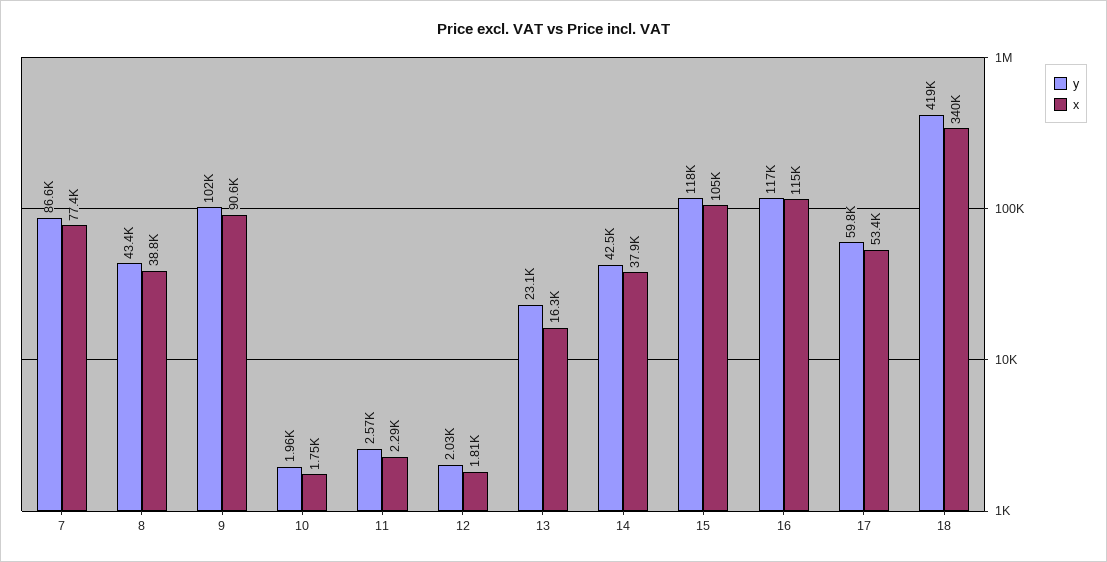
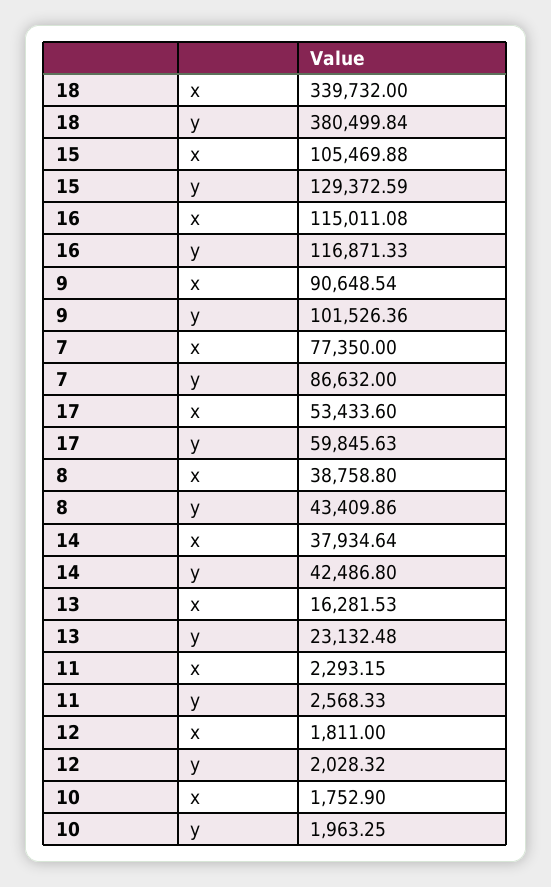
  {
    "y": {
      "7": 86632,
      "8": 43409.86,
      "9": 101526.36,
      "10": 1963.25,
      "11": 2568.33,
      "12": 2028.32,
      "13": 23132.48,
      "14": 42486.8,
-     "15": 118000,
+     "15": 129372.59,
      "16": 116871.33,
      "17": 59845.63,
-     "18": 419000
+     "18": 380499.84
    },
    "x": {
      "7": 77350,
      "8": 38758.8,
      "9": 90648.54,
      "10": 1752.9,
      "11": 2293.15,
      "12": 1811,
      "13": 16281.53,
      "14": 37934.64,
      "15": 105469.88,
      "16": 115011.08,
      "17": 53433.6,
      "18": 339732
    }
  }

